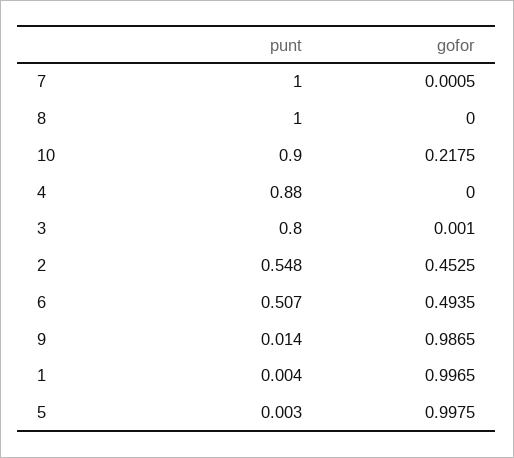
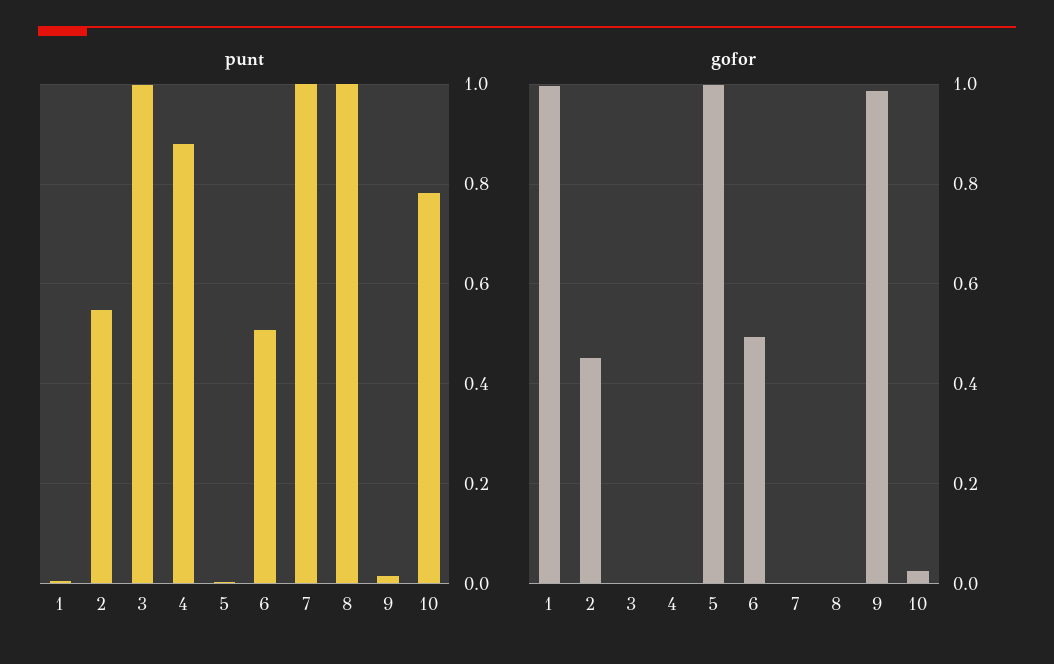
  {
    "punt": {
      "7": 1,
      "8": 1,
-     "10": 0.9,
+     "10": 0.78,
      "4": 0.88,
-     "3": 0.8,
+     "3": 1,
      "2": 0.548,
      "6": 0.507,
      "9": 0.014,
      "1": 0.004,
      "5": 0.003
    },
    "gofor": {
      "7": 0.0005,
      "8": 0,
-     "10": 0.2175,
+     "10": 0.02,
      "4": 0,
      "3": 0.001,
      "2": 0.4525,
      "6": 0.4935,
      "9": 0.9865,
      "1": 0.9965,
      "5": 0.9975
    }
  }

